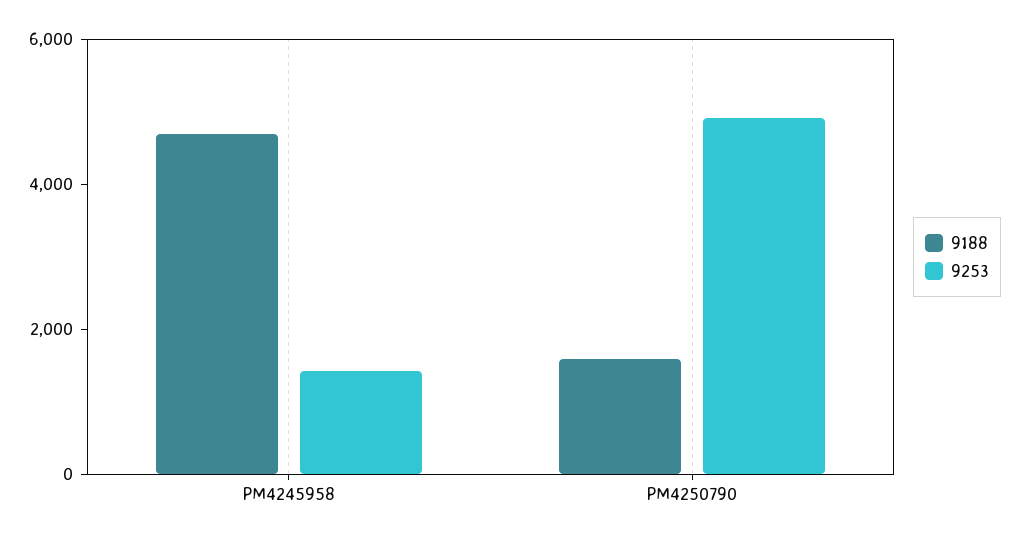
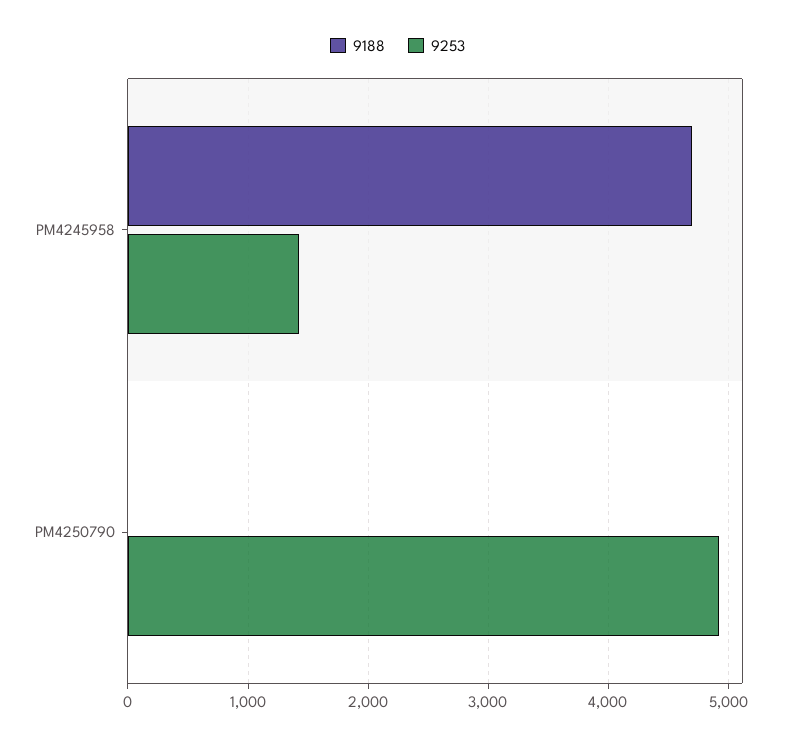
  {
    "9188": {
      "PM4245958": 4700,
-     "PM4250790": 1500
+     "PM4250790": 0
    },
    "9253": {
      "PM4245958": 1400,
      "PM4250790": 4900
    }
  }

